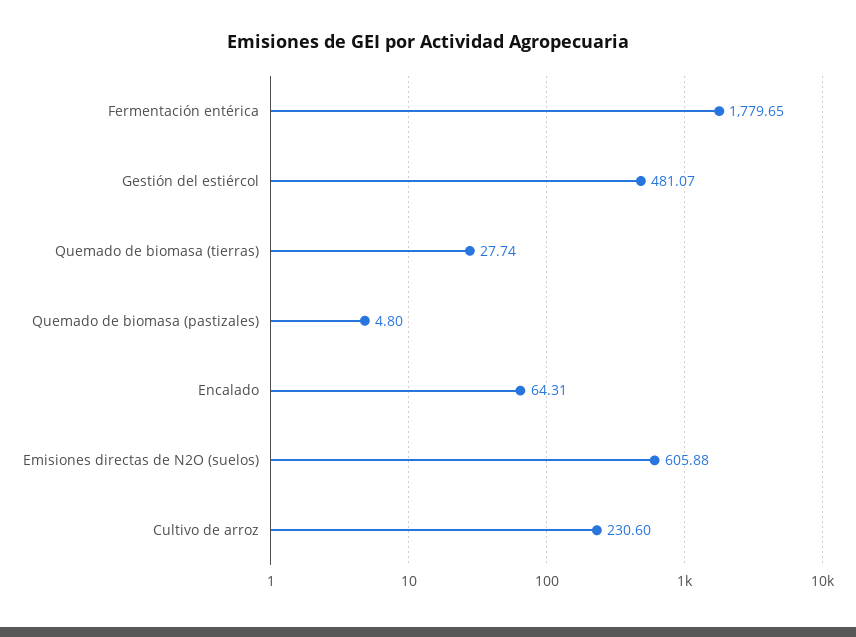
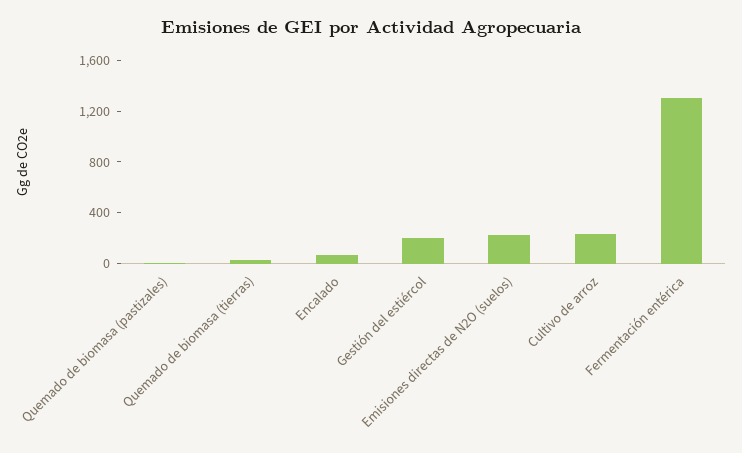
  {
-   "Fermentación entérica": 1779.65,
+   "Fermentación entérica": 1300,
-   "Gestión del estiércol": 481.07,
+   "Gestión del estiércol": 200,
    "Quemado de biomasa (tierras)": 27.74,
    "Quemado de biomasa (pastizales)": 4.8,
    "Encalado": 64.31,
-   "Emisiones directas de N2O (suelos)": 605.88,
+   "Emisiones directas de N2O (suelos)": 200,
    "Cultivo de arroz": 230.6
  }

